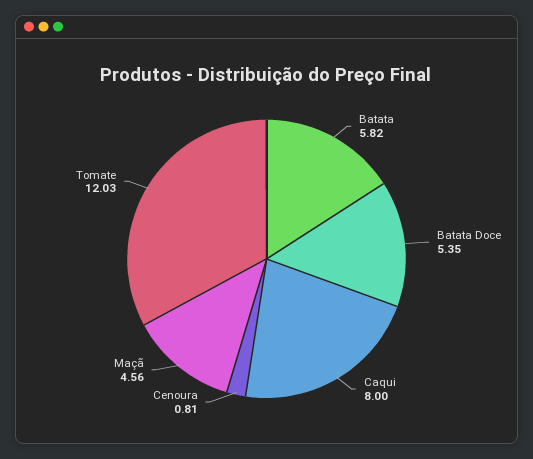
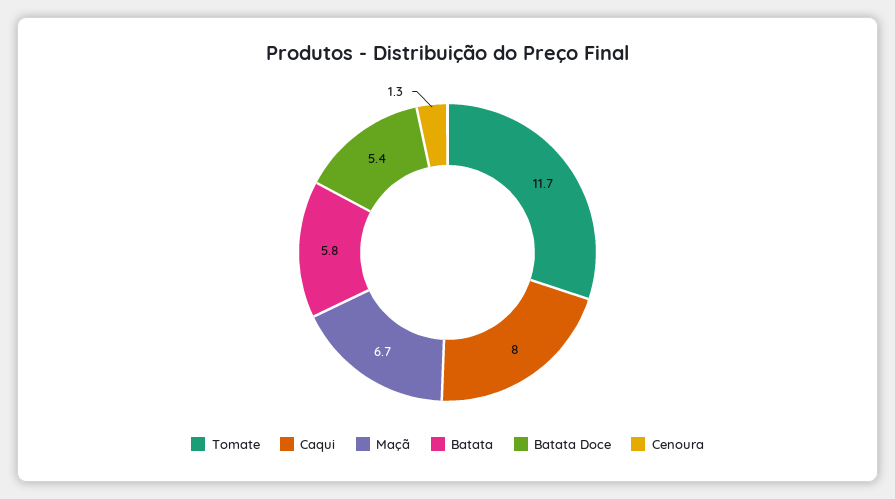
  {
    "Batata": 5.82,
    "Batata Doce": 5.35,
    "Caqui": 8,
-   "Cenoura": 0.81,
+   "Cenoura": 1.3,
-   "Maçã": 4.56,
+   "Maçã": 6.7,
-   "Tomate": 12.03
+   "Tomate": 11.7
  }

